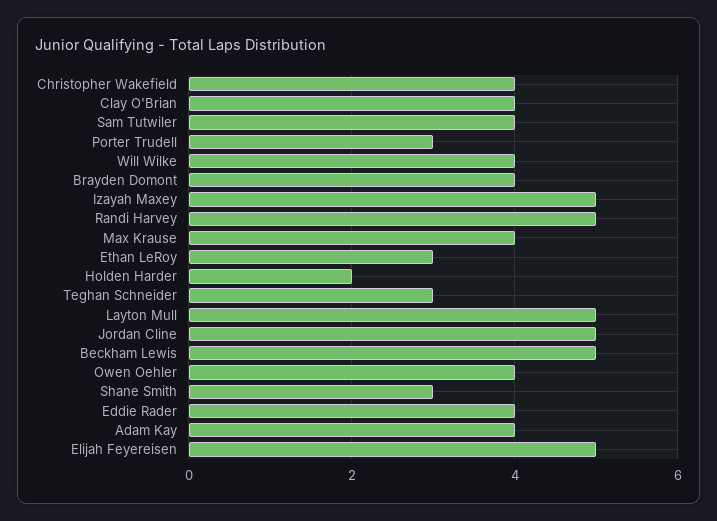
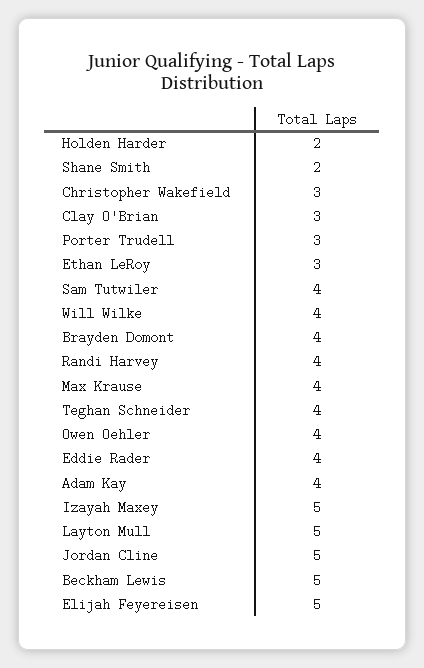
  {
-   "Christopher Wakefield": 4,
+   "Christopher Wakefield": 3,
-   "Clay O'Brian": 4,
+   "Clay O'Brian": 3,
    "Sam Tutwiler": 4,
    "Porter Trudell": 3,
    "Will Wilke": 4,
    "Brayden Domont": 4,
    "Izayah Maxey": 5,
-   "Randi Harvey": 5,
+   "Randi Harvey": 4,
    "Max Krause": 4,
    "Ethan LeRoy": 3,
    "Holden Harder": 2,
-   "Teghan Schneider": 3,
+   "Teghan Schneider": 4,
    "Layton Mull": 5,
    "Jordan Cline": 5,
    "Beckham Lewis": 5,
    "Owen Oehler": 4,
-   "Shane Smith": 3,
+   "Shane Smith": 2,
    "Eddie Rader": 4,
    "Adam Kay": 4,
    "Elijah Feyereisen": 5
  }

